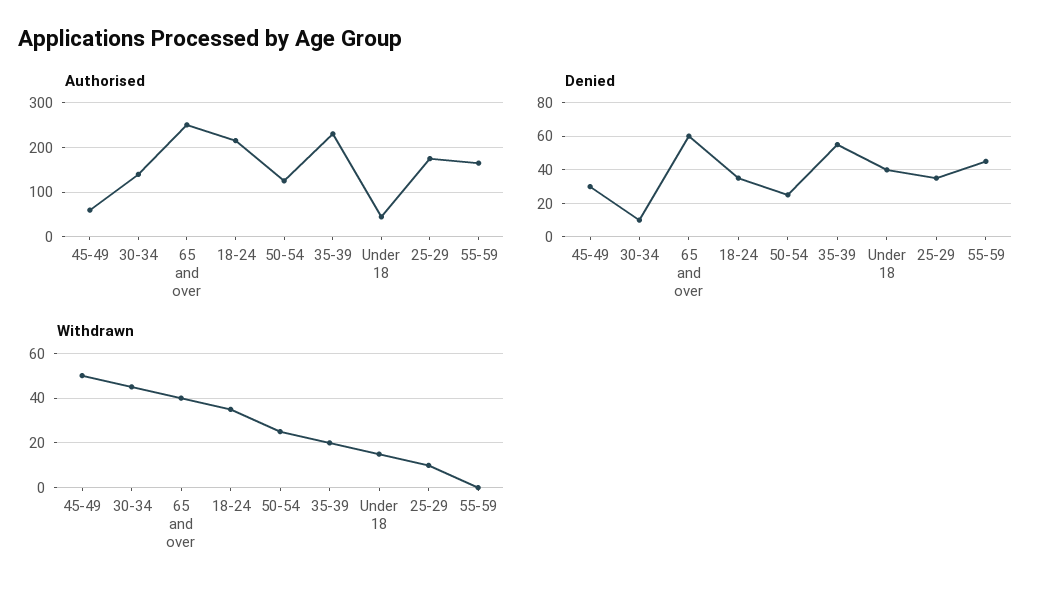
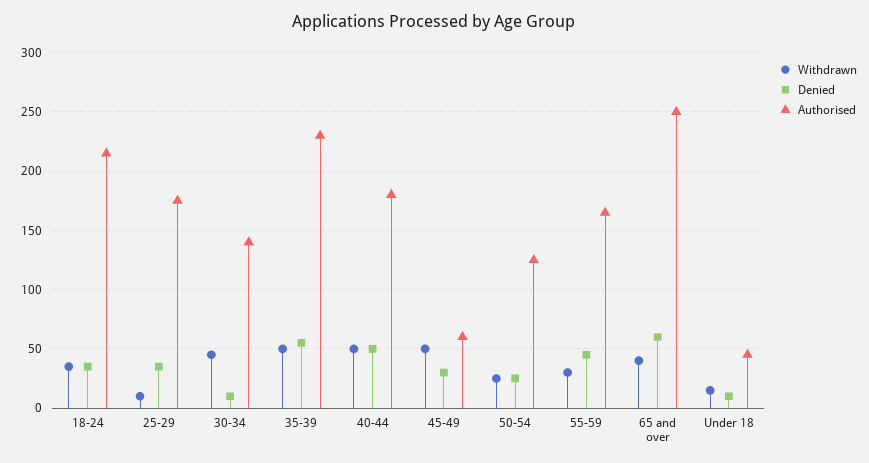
  {
    "Authorised": {
      "45-49": 60,
      "30-34": 140,
      "65 and over": 250,
      "18-24": 220,
      "50-54": 130,
      "35-39": 230,
      "Under 18": 50,
      "25-29": 180,
-     "55-59": 170
+     "55-59": 170,
+     "40-44": 180
    },
    "Denied": {
      "45-49": 30,
      "30-34": 10,
      "65 and over": 60,
      "18-24": 35,
      "50-54": 25,
      "35-39": 55,
-     "Under 18": 40,
+     "Under 18": 10,
      "25-29": 35,
-     "55-59": 45
+     "55-59": 45,
+     "40-44": 50
    },
    "Withdrawn": {
      "45-49": 50,
      "30-34": 45,
      "65 and over": 40,
      "18-24": 35,
      "50-54": 25,
-     "35-39": 20,
+     "35-39": 50,
      "Under 18": 15,
      "25-29": 10,
-     "55-59": 0
+     "55-59": 30,
+     "40-44": 50
    }
  }

